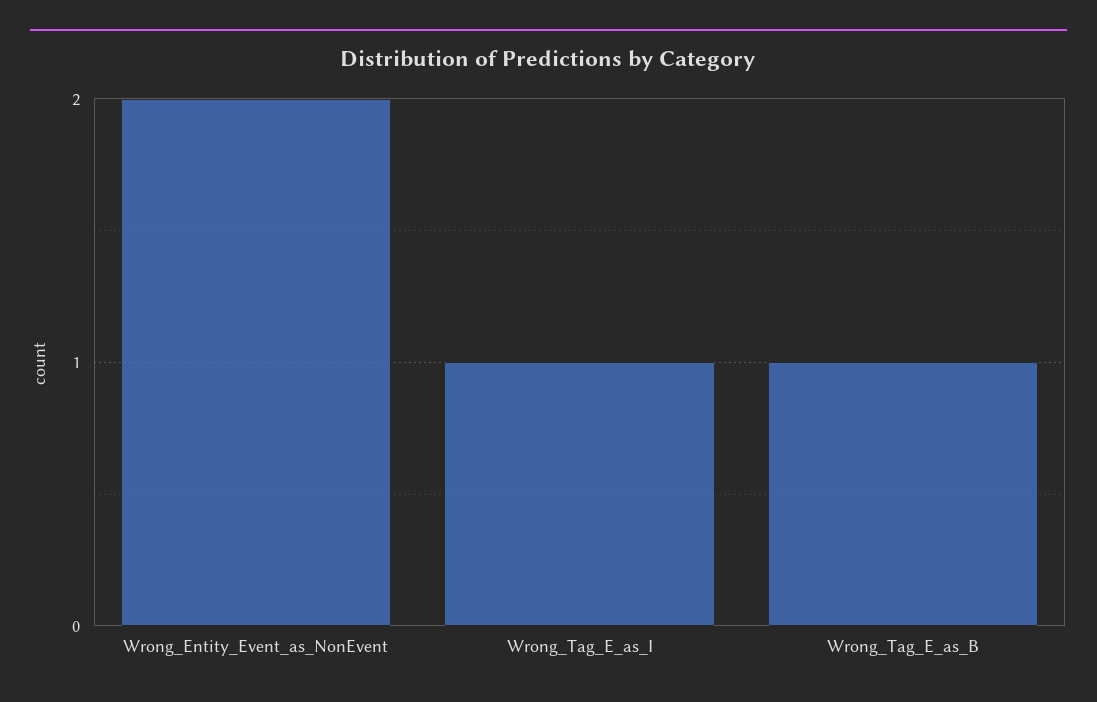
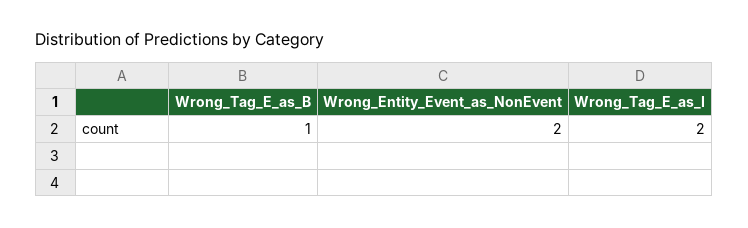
  {
    "Wrong_Entity_Event_as_NonEvent": 2,
-   "Wrong_Tag_E_as_I": 1,
+   "Wrong_Tag_E_as_I": 2,
    "Wrong_Tag_E_as_B": 1
  }

